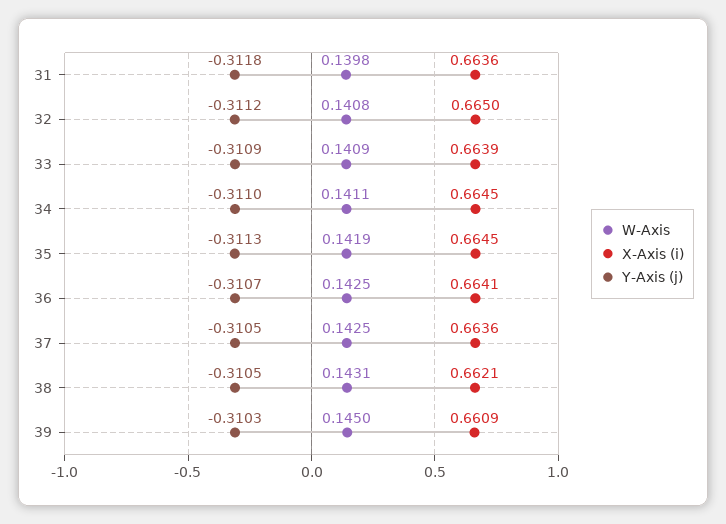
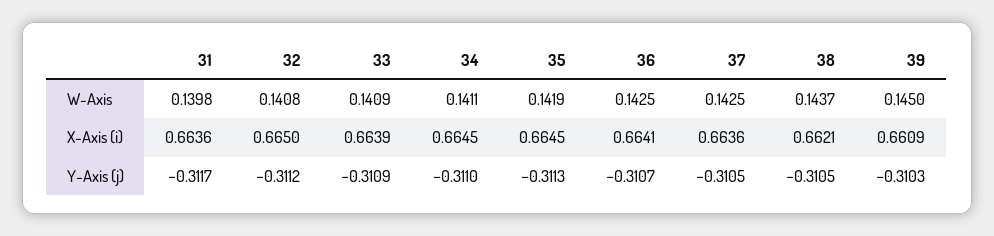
  {
    "W-Axis": {
      "31": 0.1398,
      "32": 0.1408,
      "33": 0.1409,
      "34": 0.1411,
      "35": 0.1419,
      "36": 0.1425,
      "37": 0.1425,
-     "38": 0.1431,
+     "38": 0.1437,
      "39": 0.145
    },
    "X-Axis (i)": {
      "31": 0.6636,
      "32": 0.665,
      "33": 0.6639,
      "34": 0.6645,
      "35": 0.6645,
      "36": 0.6641,
      "37": 0.6636,
      "38": 0.6621,
      "39": 0.6609
    },
    "Y-Axis (j)": {
-     "31": -0.3118,
+     "31": -0.3117,
      "32": -0.3112,
      "33": -0.3109,
      "34": -0.311,
      "35": -0.3113,
      "36": -0.3107,
      "37": -0.3105,
      "38": -0.3105,
      "39": -0.3103
    }
  }

